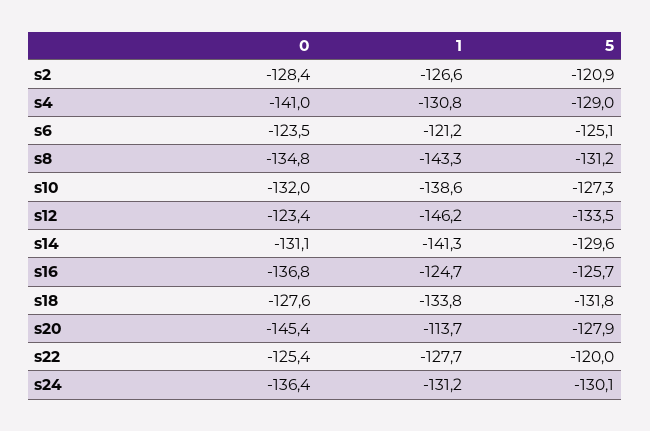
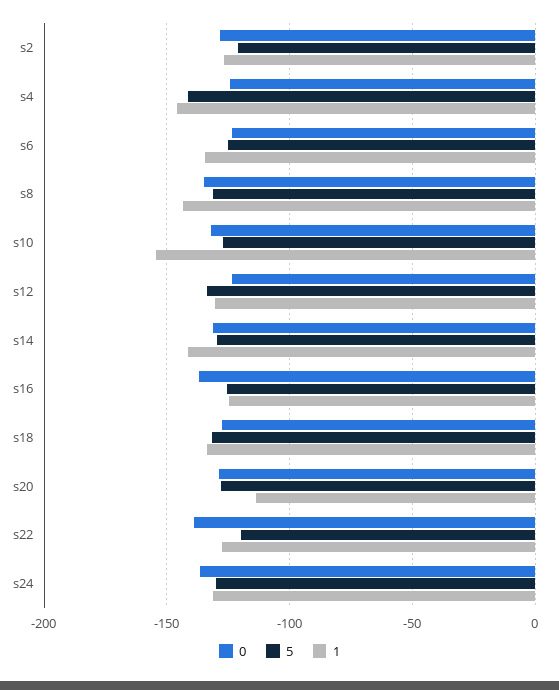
  {
    "0": {
      "s2": -128.4,
-     "s4": -141,
+     "s4": -125,
      "s6": -123.5,
      "s8": -134.8,
      "s10": -132,
      "s12": -123.4,
      "s14": -131.1,
      "s16": -136.8,
      "s18": -127.6,
-     "s20": -145.4,
+     "s20": -130,
-     "s22": -125.4,
+     "s22": -140,
      "s24": -136.4
    },
    "1": {
      "s2": -126.6,
-     "s4": -130.8,
+     "s4": -145,
-     "s6": -121.2,
+     "s6": -135,
      "s8": -143.3,
-     "s10": -138.6,
+     "s10": -155,
-     "s12": -146.2,
+     "s12": -130,
      "s14": -141.3,
      "s16": -124.7,
      "s18": -133.8,
      "s20": -113.7,
      "s22": -127.7,
      "s24": -131.2
    },
    "5": {
      "s2": -120.9,
-     "s4": -129,
+     "s4": -140,
      "s6": -125.1,
      "s8": -131.2,
      "s10": -127.3,
      "s12": -133.5,
      "s14": -129.6,
      "s16": -125.7,
      "s18": -131.8,
      "s20": -127.9,
      "s22": -120,
      "s24": -130.1
    }
  }

